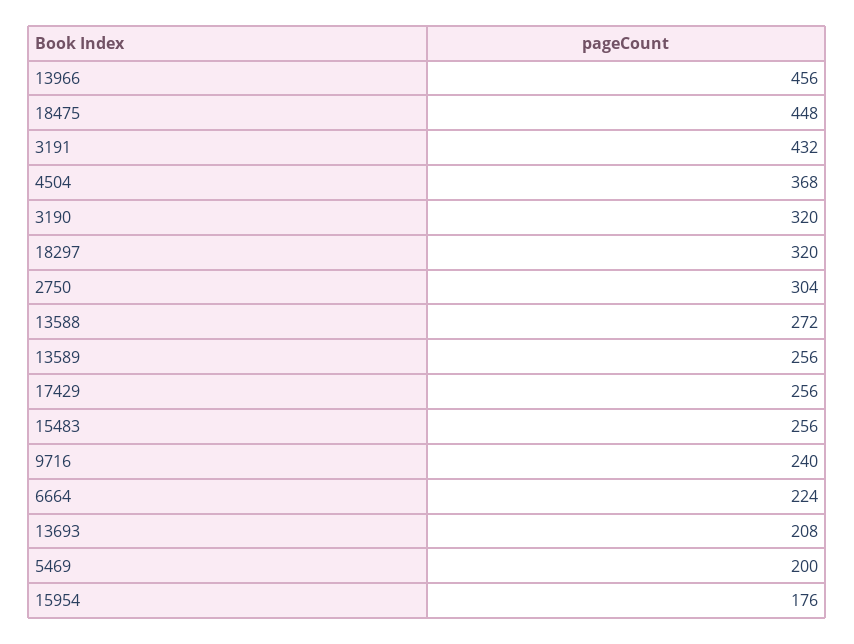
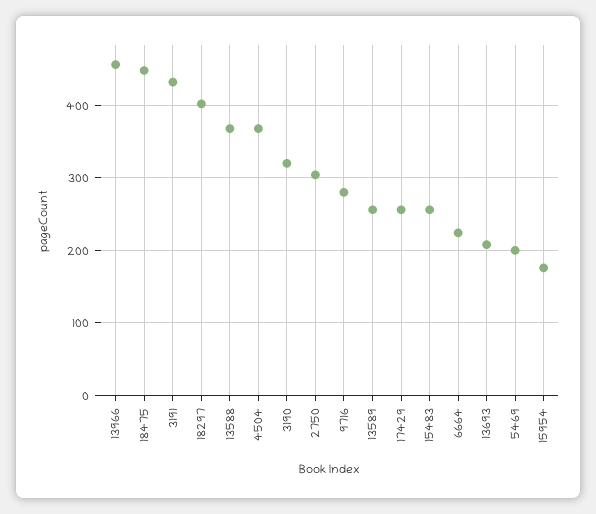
  {
    "13966": 456,
    "18475": 448,
    "3191": 432,
    "4504": 368,
    "3190": 320,
-   "18297": 320,
+   "18297": 400,
    "2750": 304,
-   "13588": 272,
+   "13588": 370,
    "13589": 256,
    "17429": 256,
    "15483": 256,
-   "9716": 240,
+   "9716": 280,
    "6664": 224,
    "13693": 208,
    "5469": 200,
    "15954": 176
  }

